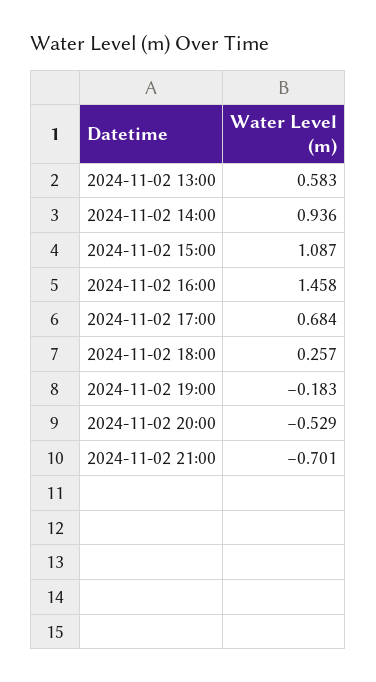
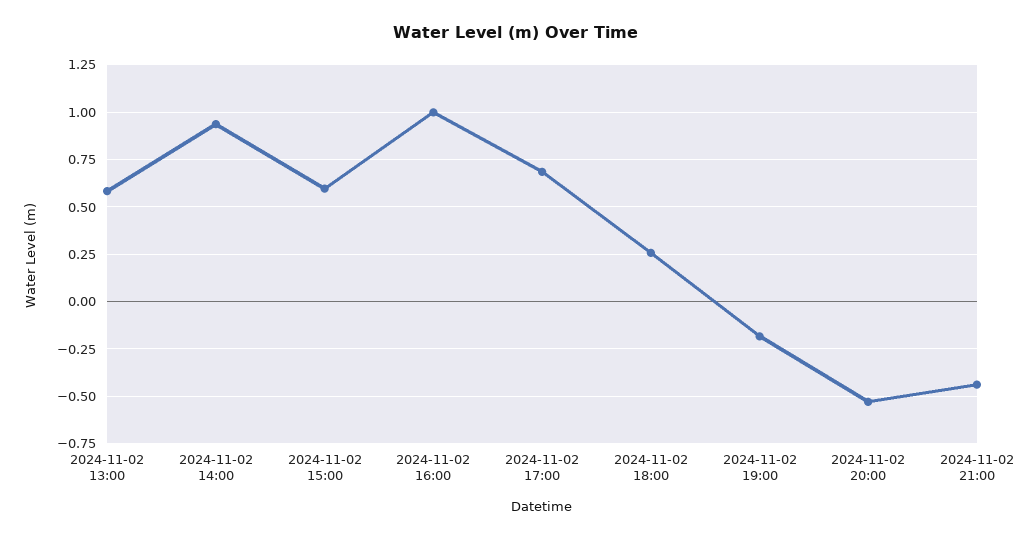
  {
    "2024-11-02 13:00": 0.583,
    "2024-11-02 14:00": 0.936,
-   "2024-11-02 15:00": 1.087,
+   "2024-11-02 15:00": 0.6,
-   "2024-11-02 16:00": 1.458,
+   "2024-11-02 16:00": 1,
    "2024-11-02 17:00": 0.684,
    "2024-11-02 18:00": 0.257,
    "2024-11-02 19:00": -0.183,
    "2024-11-02 20:00": -0.529,
-   "2024-11-02 21:00": -0.701
+   "2024-11-02 21:00": -0.45
  }

